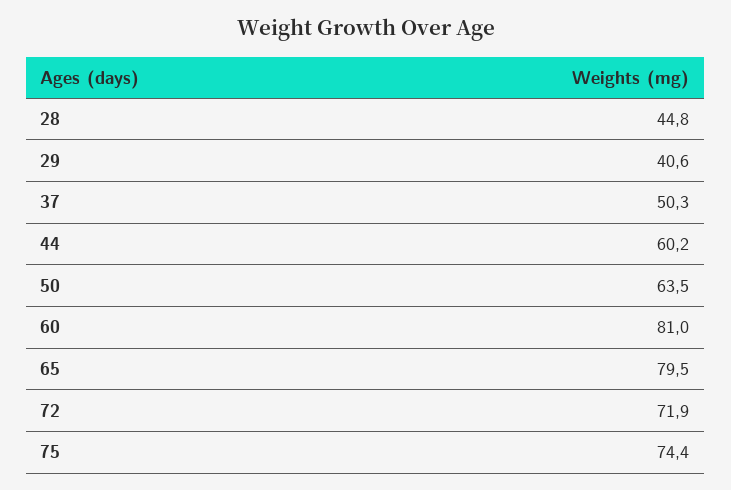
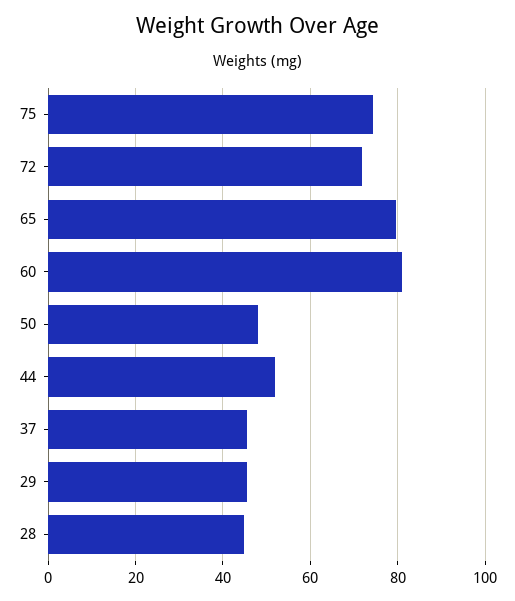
  {
    "28": 44.8,
-   "29": 40.6,
+   "29": 46,
-   "37": 50.3,
+   "37": 46,
-   "44": 60.2,
+   "44": 52,
-   "50": 63.5,
+   "50": 48,
    "60": 81,
    "65": 79.5,
    "72": 71.9,
    "75": 74.4
  }

